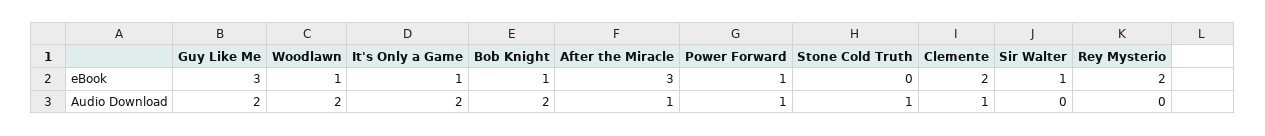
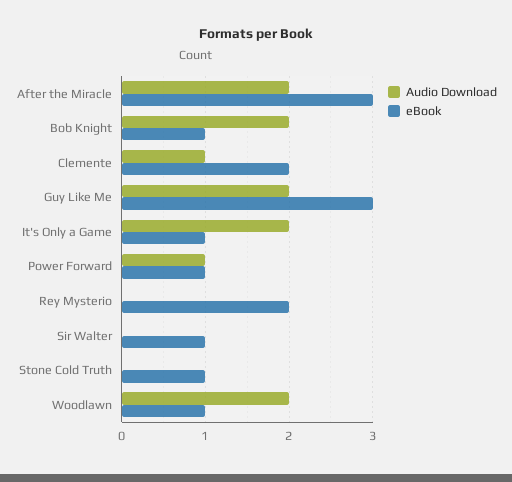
  {
    "eBook": {
      "Guy Like Me": 3,
      "Woodlawn": 1,
      "It's Only a Game": 1,
      "Bob Knight": 1,
      "After the Miracle": 3,
      "Power Forward": 1,
-     "Stone Cold Truth": 0,
+     "Stone Cold Truth": 1,
      "Clemente": 2,
      "Sir Walter": 1,
      "Rey Mysterio": 2
    },
    "Audio Download": {
      "Guy Like Me": 2,
      "Woodlawn": 2,
      "It's Only a Game": 2,
      "Bob Knight": 2,
-     "After the Miracle": 1,
+     "After the Miracle": 2,
      "Power Forward": 1,
-     "Stone Cold Truth": 1,
+     "Stone Cold Truth": 0,
      "Clemente": 1,
      "Sir Walter": 0,
      "Rey Mysterio": 0
    }
  }

